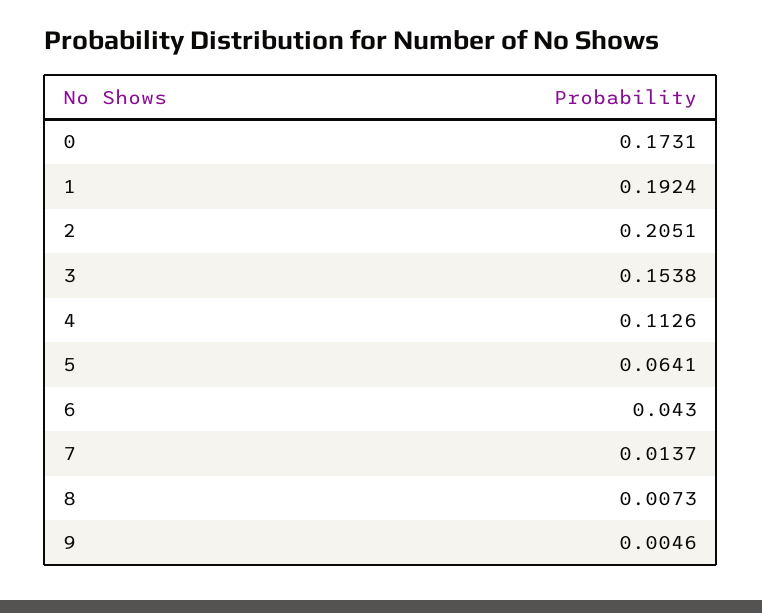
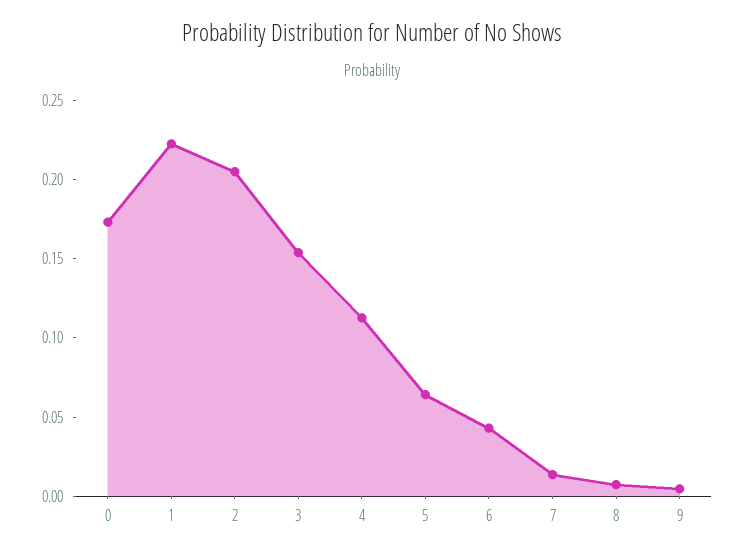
  {
    "0": 0.1731,
-   "1": 0.1924,
+   "1": 0.22,
    "2": 0.2051,
    "3": 0.1538,
    "4": 0.1126,
    "5": 0.0641,
    "6": 0.043,
    "7": 0.0137,
    "8": 0.0073,
    "9": 0.0046
  }

